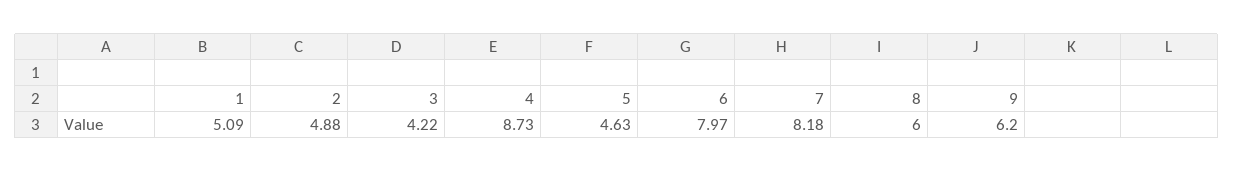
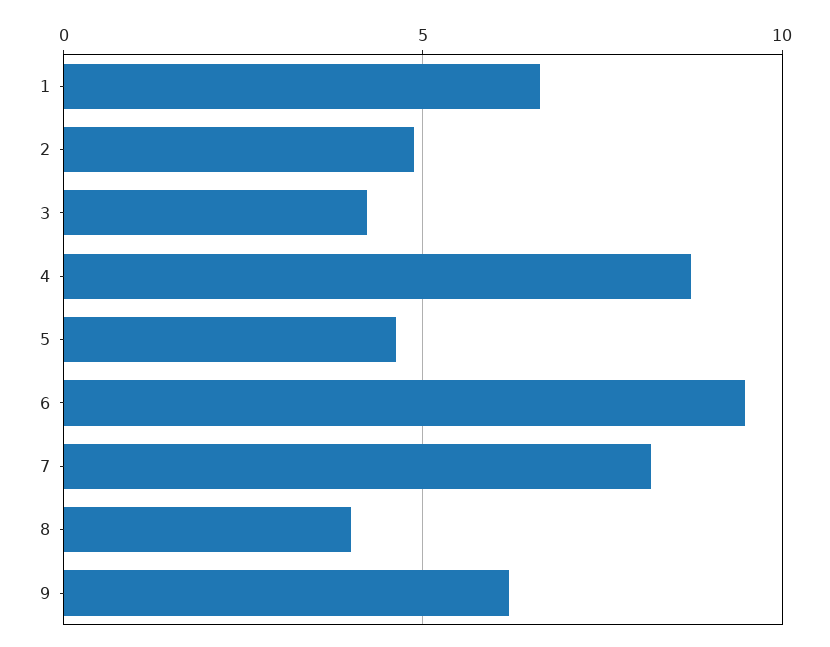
  {
-   "1": 5.09,
+   "1": 6.5,
    "2": 4.88,
    "3": 4.22,
    "4": 8.73,
    "5": 4.63,
-   "6": 7.97,
+   "6": 9.5,
    "7": 8.18,
-   "8": 6,
+   "8": 4,
    "9": 6.2
  }

